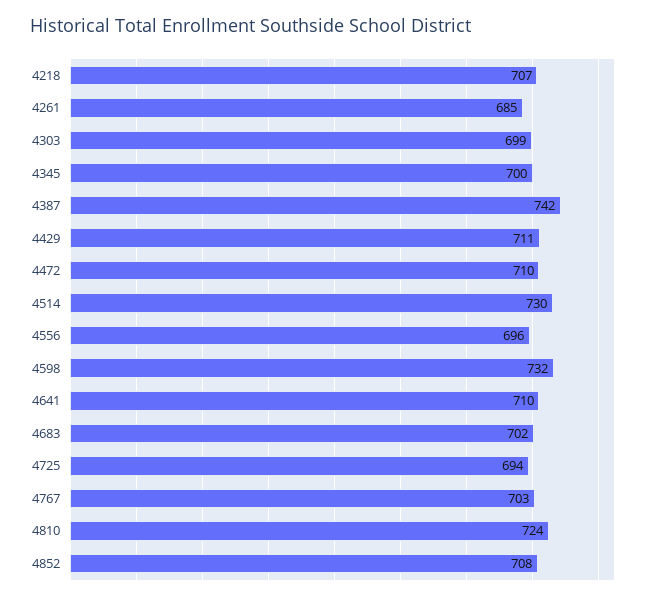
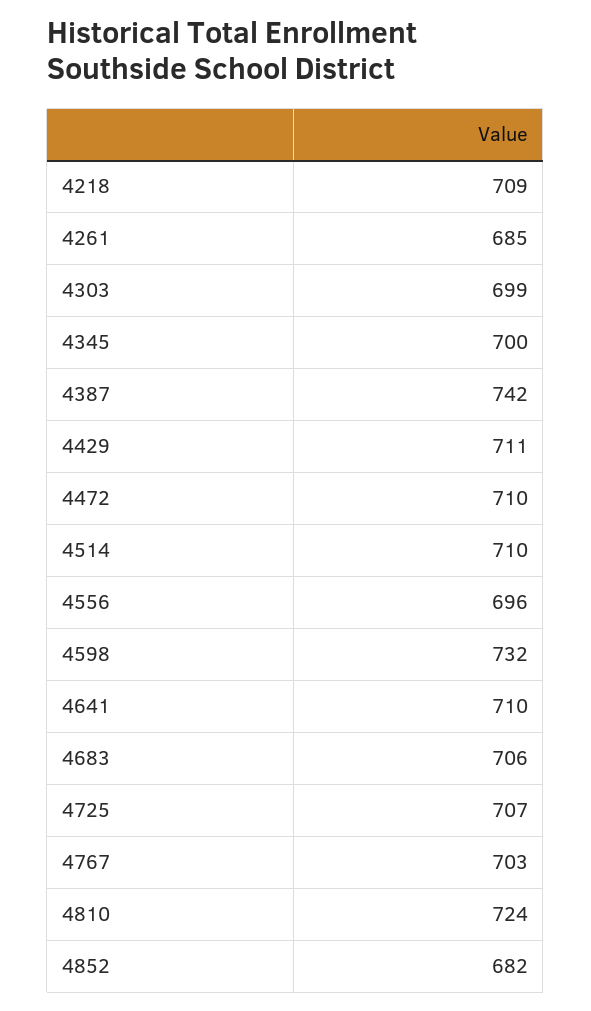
  {
-   "4218": 707,
+   "4218": 709,
    "4261": 685,
    "4303": 699,
    "4345": 700,
    "4387": 742,
    "4429": 711,
    "4472": 710,
-   "4514": 730,
+   "4514": 710,
    "4556": 696,
    "4598": 732,
    "4641": 710,
-   "4683": 702,
+   "4683": 706,
-   "4725": 694,
+   "4725": 707,
    "4767": 703,
    "4810": 724,
-   "4852": 708
+   "4852": 682
  }

